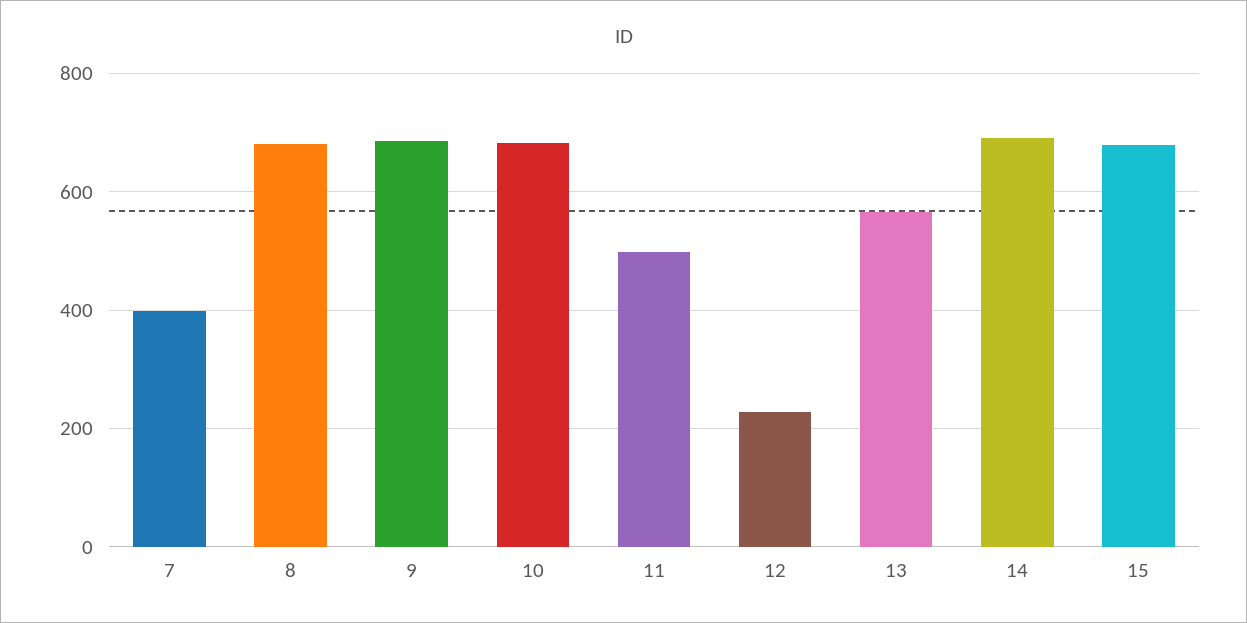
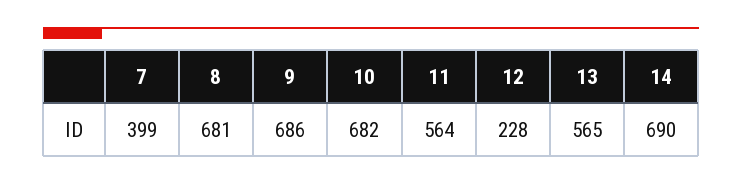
  {
    "7": 399,
    "8": 681,
    "9": 686,
    "10": 682,
-   "11": 500,
+   "11": 564,
    "12": 228,
    "13": 565,
-   "14": 690,
+   "14": 690
-   "15": 680
  }

